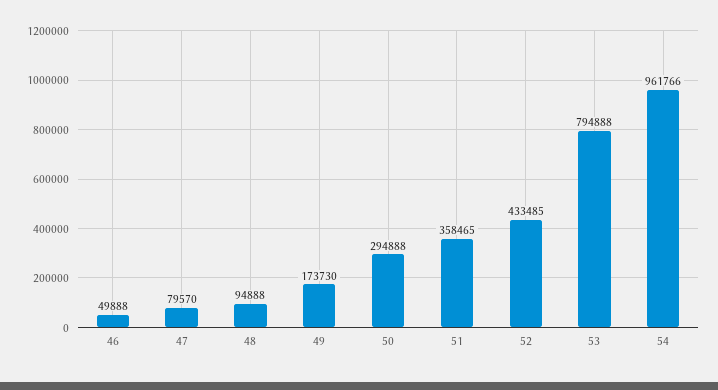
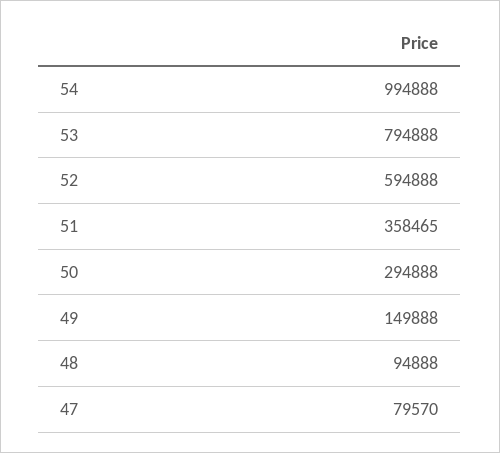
  {
-   "46": 49888,
    "47": 79570,
    "48": 94888,
-   "49": 173730,
+   "49": 149888,
    "50": 294888,
    "51": 358465,
-   "52": 433485,
+   "52": 594888,
    "53": 794888,
-   "54": 961766
+   "54": 994888
  }

